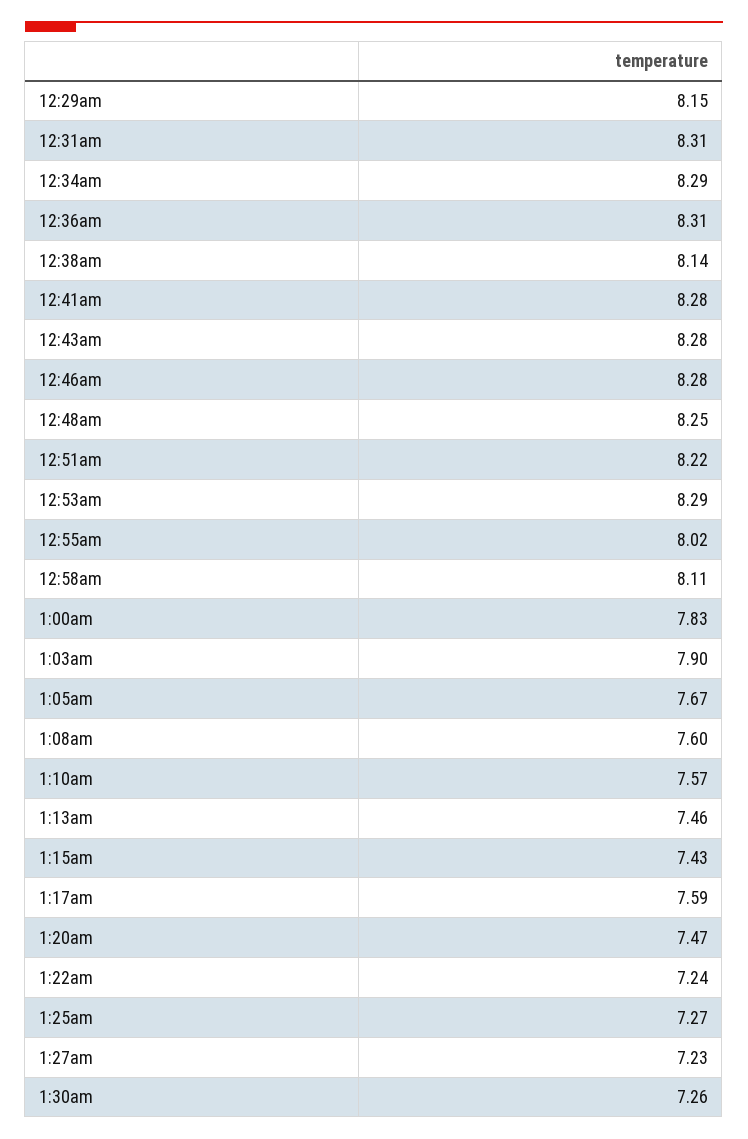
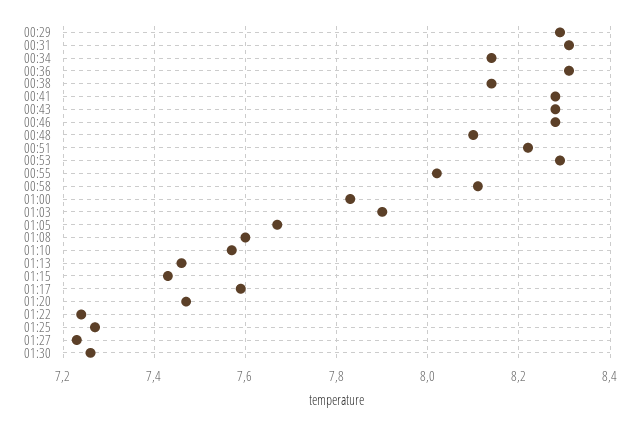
  {
-   "12:29am": 8.15,
+   "12:29am": 8.3,
    "12:31am": 8.31,
-   "12:34am": 8.29,
+   "12:34am": 8.15,
    "12:36am": 8.31,
    "12:38am": 8.14,
    "12:41am": 8.28,
    "12:43am": 8.28,
    "12:46am": 8.28,
-   "12:48am": 8.25,
+   "12:48am": 8.1,
    "12:51am": 8.22,
    "12:53am": 8.29,
    "12:55am": 8.02,
    "12:58am": 8.11,
    "1:00am": 7.83,
    "1:03am": 7.9,
    "1:05am": 7.67,
    "1:08am": 7.6,
    "1:10am": 7.57,
    "1:13am": 7.46,
    "1:15am": 7.43,
    "1:17am": 7.59,
    "1:20am": 7.47,
    "1:22am": 7.24,
    "1:25am": 7.27,
    "1:27am": 7.23,
    "1:30am": 7.26
  }

